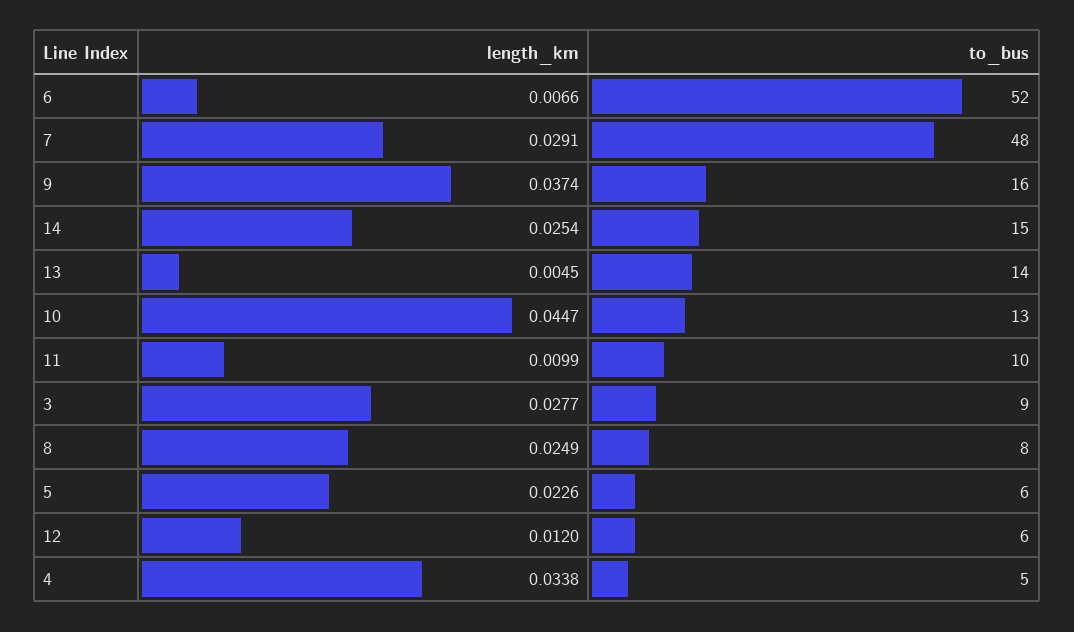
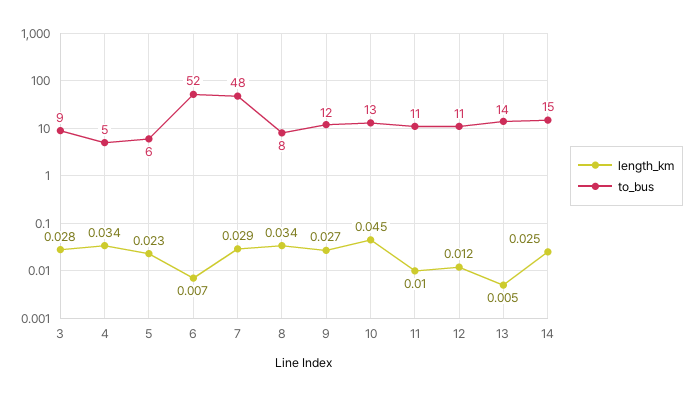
  {
    "length_km": {
      "6": 0.0066,
      "7": 0.0291,
-     "9": 0.0374,
+     "9": 0.027,
      "14": 0.0254,
      "13": 0.0045,
      "10": 0.0447,
      "11": 0.0099,
      "3": 0.0277,
-     "8": 0.0249,
+     "8": 0.034,
      "5": 0.0226,
      "12": 0.012,
      "4": 0.0338
    },
    "to_bus": {
      "6": 52,
      "7": 48,
-     "9": 16,
+     "9": 12,
      "14": 15,
      "13": 14,
      "10": 13,
-     "11": 10,
+     "11": 11,
      "3": 9,
      "8": 8,
      "5": 6,
-     "12": 6,
+     "12": 11,
      "4": 5
    }
  }

